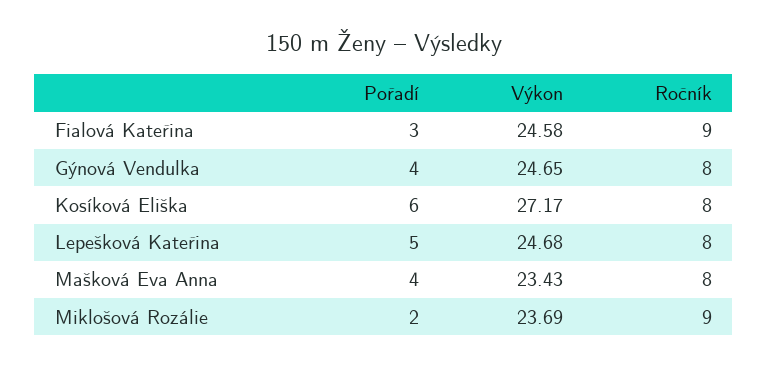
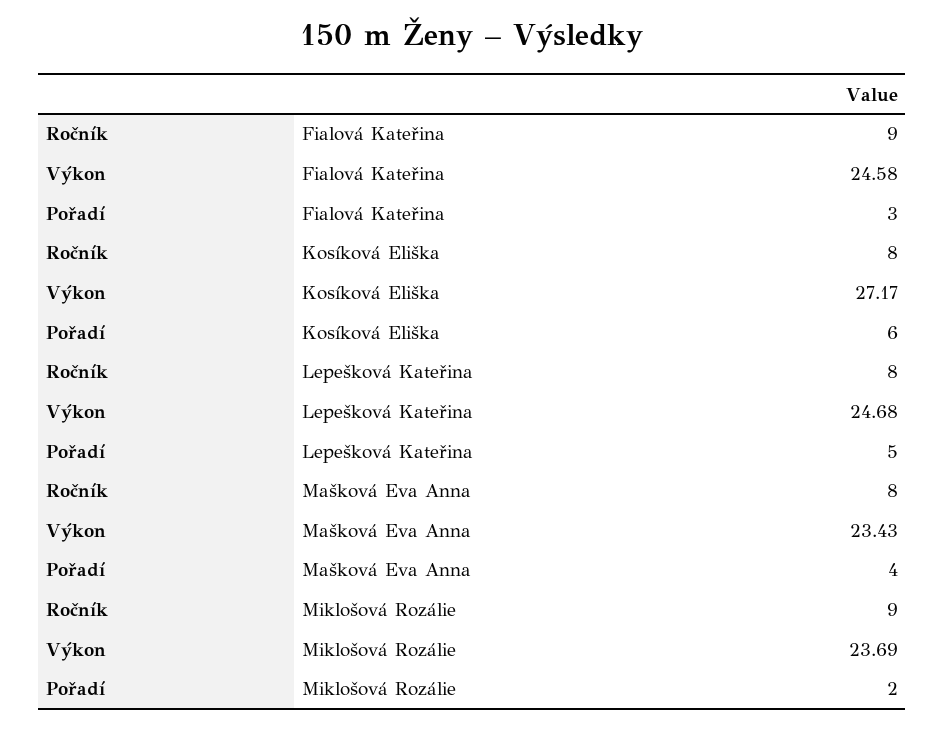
  {
    "Pořadí": {
      "Fialová Kateřina": 3,
-     "Gýnová Vendulka": 4,
      "Kosíková Eliška": 6,
      "Lepešková Kateřina": 5,
      "Mašková Eva Anna": 4,
      "Miklošová Rozálie": 2
    },
    "Výkon": {
      "Fialová Kateřina": 24.58,
-     "Gýnová Vendulka": 24.65,
      "Kosíková Eliška": 27.17,
      "Lepešková Kateřina": 24.68,
      "Mašková Eva Anna": 23.43,
      "Miklošová Rozálie": 23.69
    },
    "Ročník": {
      "Fialová Kateřina": 9,
-     "Gýnová Vendulka": 8,
      "Kosíková Eliška": 8,
      "Lepešková Kateřina": 8,
      "Mašková Eva Anna": 8,
      "Miklošová Rozálie": 9
    }
  }

